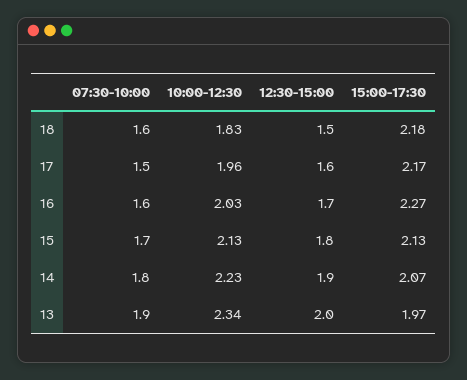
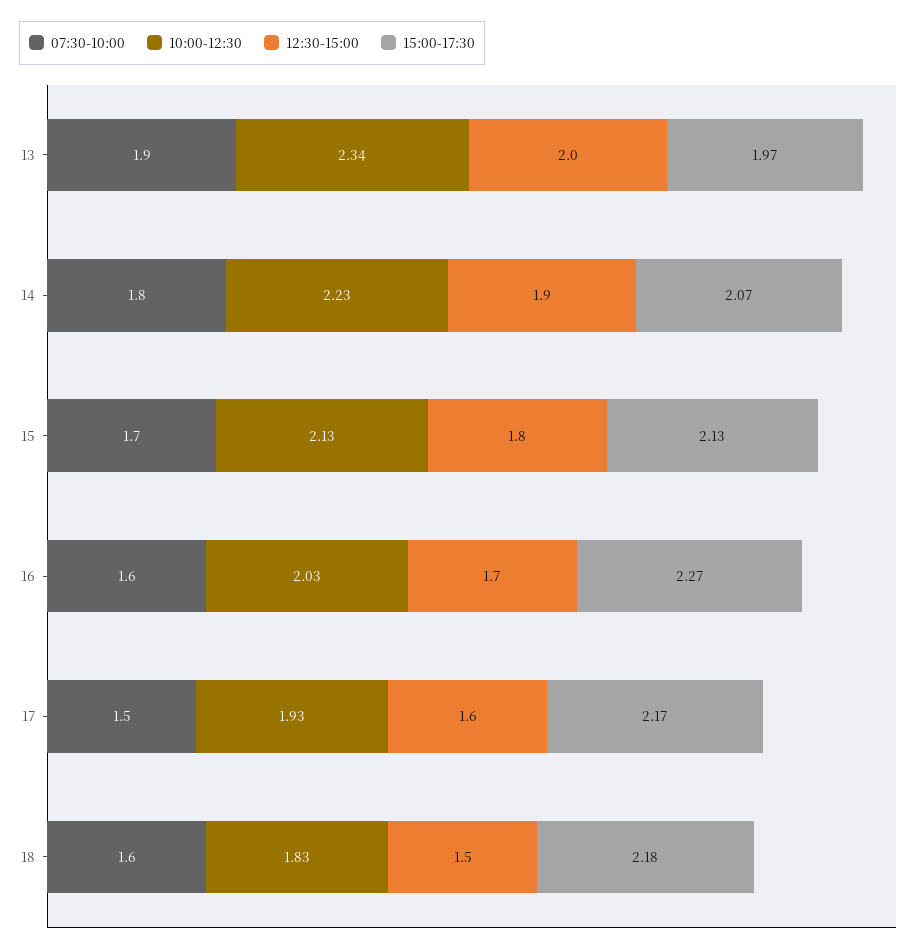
  {
    "07:30-10:00": {
      "18": 1.6,
      "17": 1.5,
      "16": 1.6,
      "15": 1.7,
      "14": 1.8,
      "13": 1.9
    },
    "10:00-12:30": {
      "18": 1.83,
-     "17": 1.96,
+     "17": 1.93,
      "16": 2.03,
      "15": 2.13,
      "14": 2.23,
      "13": 2.34
    },
    "12:30-15:00": {
      "18": 1.5,
      "17": 1.6,
      "16": 1.7,
      "15": 1.8,
      "14": 1.9,
      "13": 2
    },
    "15:00-17:30": {
      "18": 2.18,
      "17": 2.17,
      "16": 2.27,
      "15": 2.13,
      "14": 2.07,
      "13": 1.97
    }
  }

